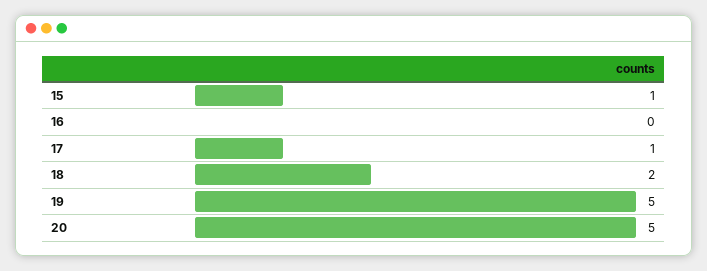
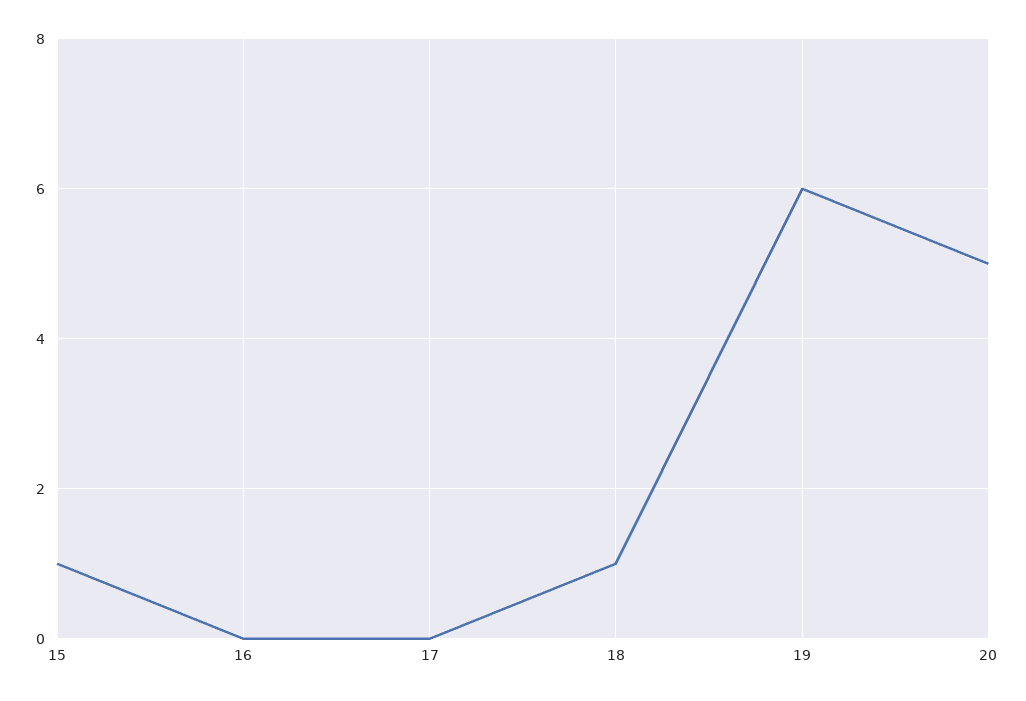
  {
    "15": 1,
    "16": 0,
-   "17": 1,
+   "17": 0,
-   "18": 2,
+   "18": 1,
-   "19": 5,
+   "19": 6,
    "20": 5
  }

